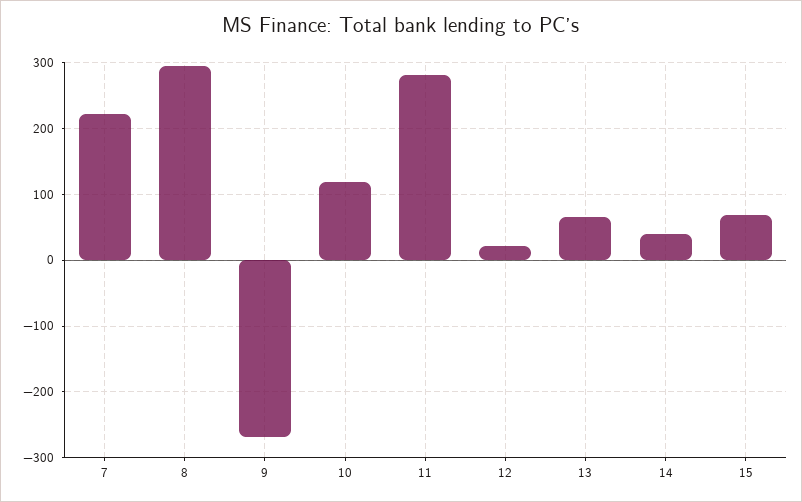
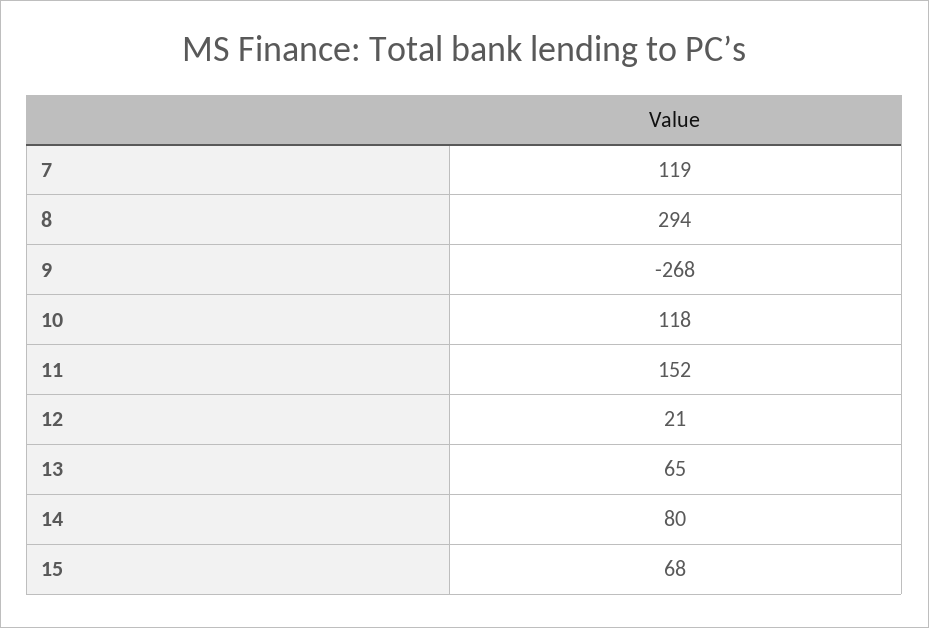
  {
-   "7": 220,
+   "7": 119,
    "8": 294,
    "9": -268,
    "10": 118,
-   "11": 280,
+   "11": 152,
    "12": 21,
    "13": 65,
-   "14": 40,
+   "14": 80,
    "15": 68
  }

